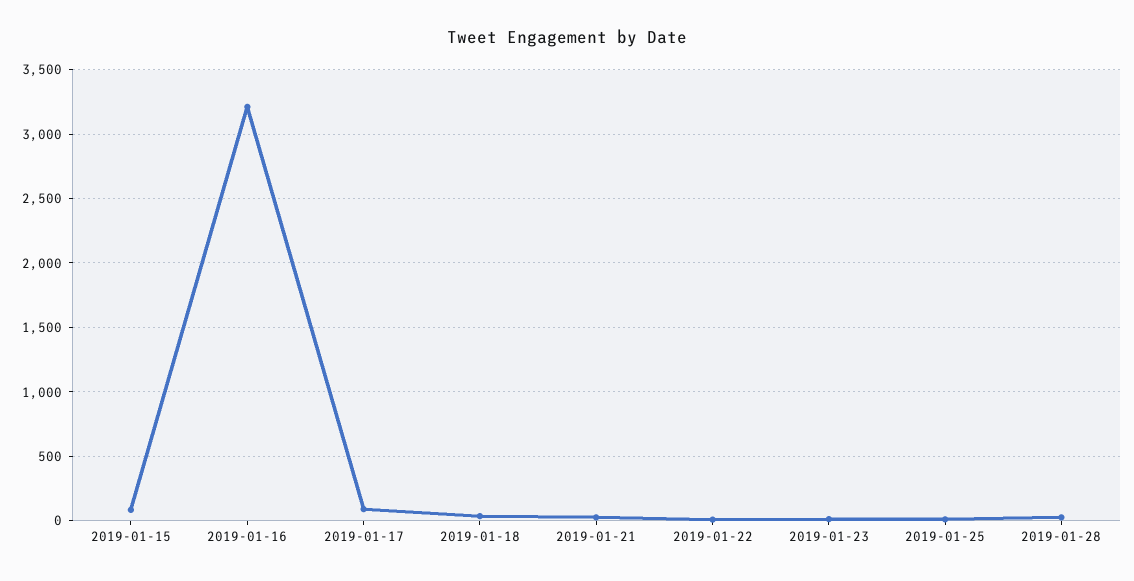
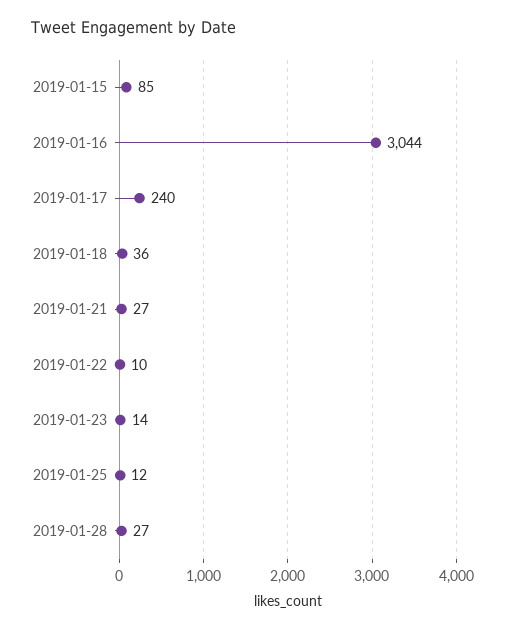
  {
    "2019-01-15": 85,
-   "2019-01-16": 3200,
+   "2019-01-16": 3044,
-   "2019-01-17": 100,
+   "2019-01-17": 240,
    "2019-01-18": 36,
    "2019-01-21": 27,
    "2019-01-22": 10,
    "2019-01-23": 14,
    "2019-01-25": 12,
    "2019-01-28": 27
  }

